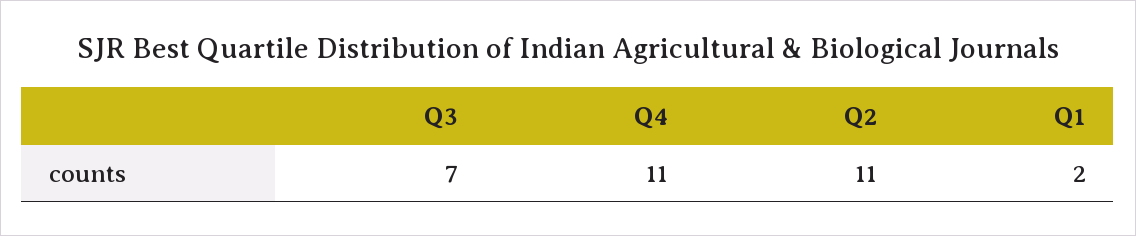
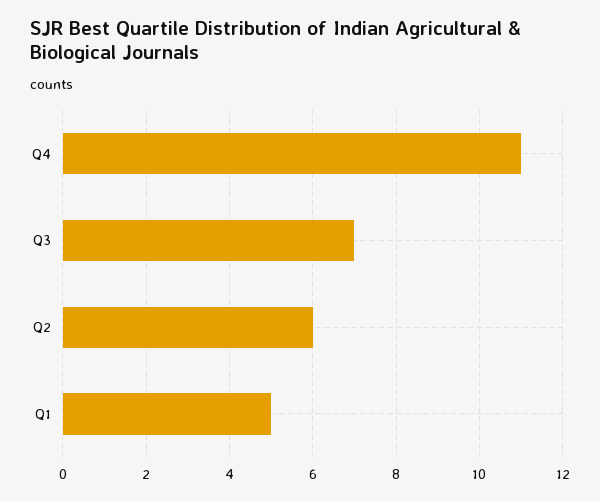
  {
    "Q3": 7,
    "Q4": 11,
-   "Q2": 11,
+   "Q2": 6,
-   "Q1": 2
+   "Q1": 5
  }

